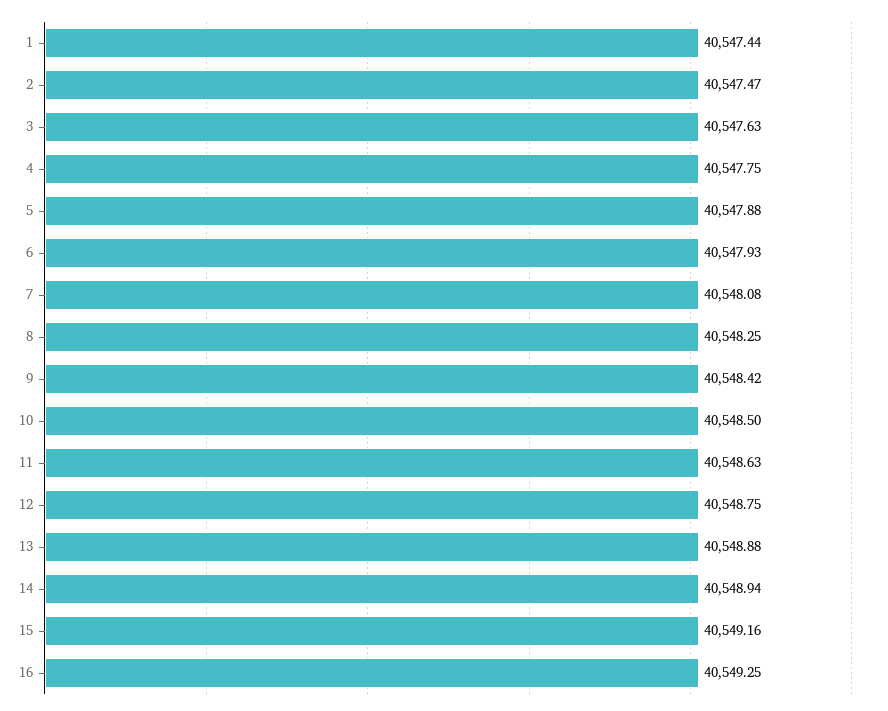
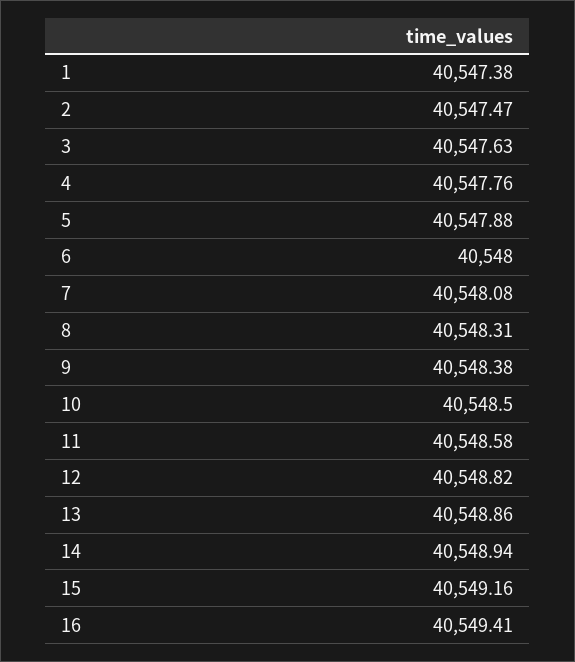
  {
-   "1": 40547.44,
+   "1": 40547.38,
    "2": 40547.47,
    "3": 40547.63,
-   "4": 40547.75,
+   "4": 40547.76,
    "5": 40547.88,
-   "6": 40547.93,
+   "6": 40548,
    "7": 40548.08,
-   "8": 40548.25,
+   "8": 40548.31,
-   "9": 40548.42,
+   "9": 40548.38,
    "10": 40548.5,
-   "11": 40548.63,
+   "11": 40548.58,
-   "12": 40548.75,
+   "12": 40548.82,
-   "13": 40548.88,
+   "13": 40548.86,
    "14": 40548.94,
    "15": 40549.16,
-   "16": 40549.25
+   "16": 40549.41
  }

